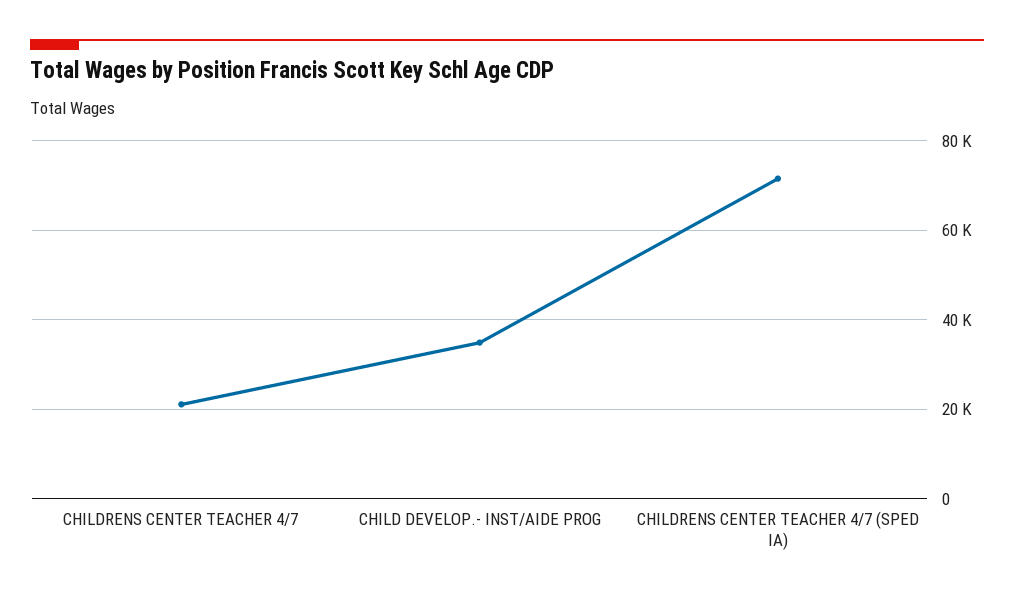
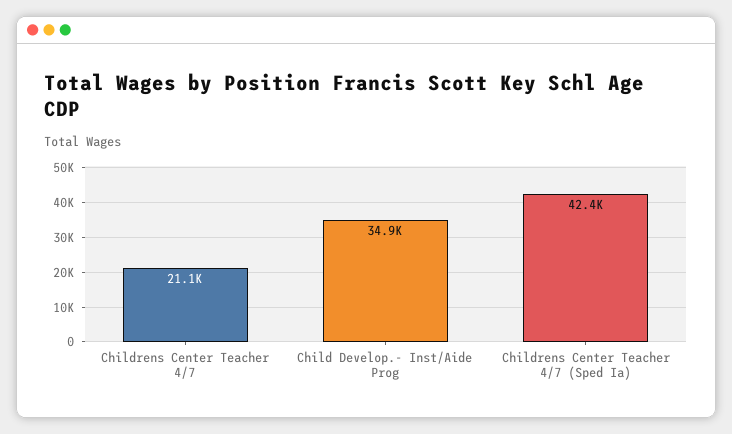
  {
    "CHILDRENS CENTER TEACHER 4/7": 21100,
    "CHILD DEVELOP.- INST/AIDE PROG": 34900,
-   "CHILDRENS CENTER TEACHER 4/7 (SPED IA)": 72000
+   "CHILDRENS CENTER TEACHER 4/7 (SPED IA)": 42400
  }

